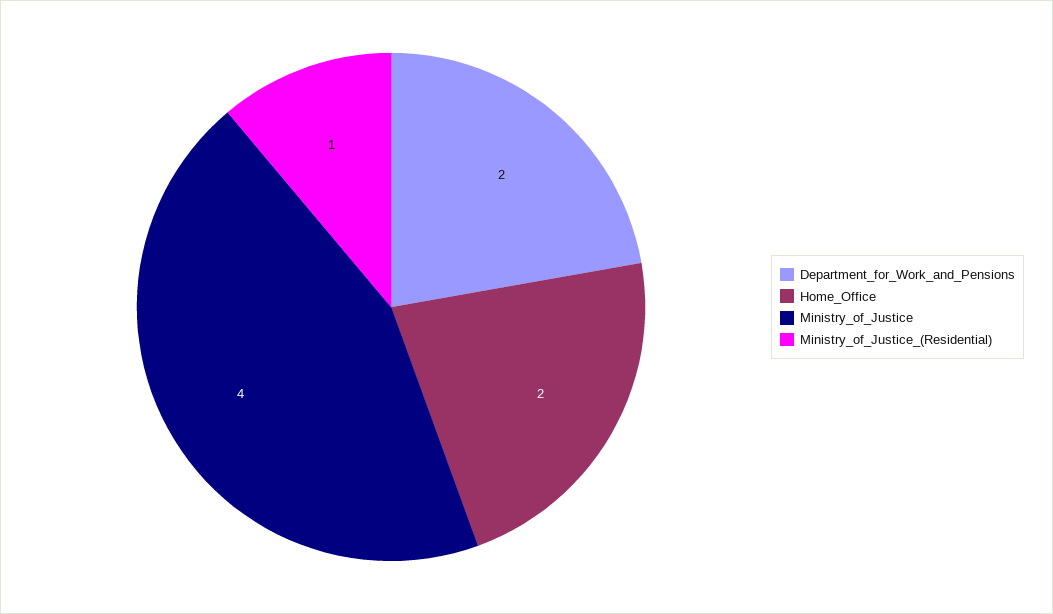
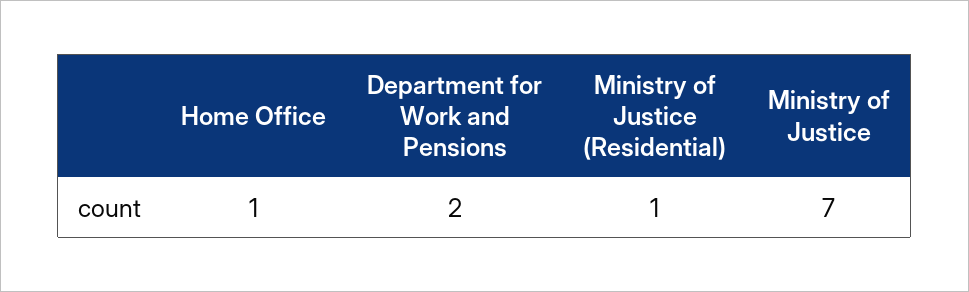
  {
    "Department_for_Work_and_Pensions": 2,
-   "Home_Office": 2,
+   "Home_Office": 1,
-   "Ministry_of_Justice": 4,
+   "Ministry_of_Justice": 7,
    "Ministry_of_Justice_(Residential)": 1
  }

